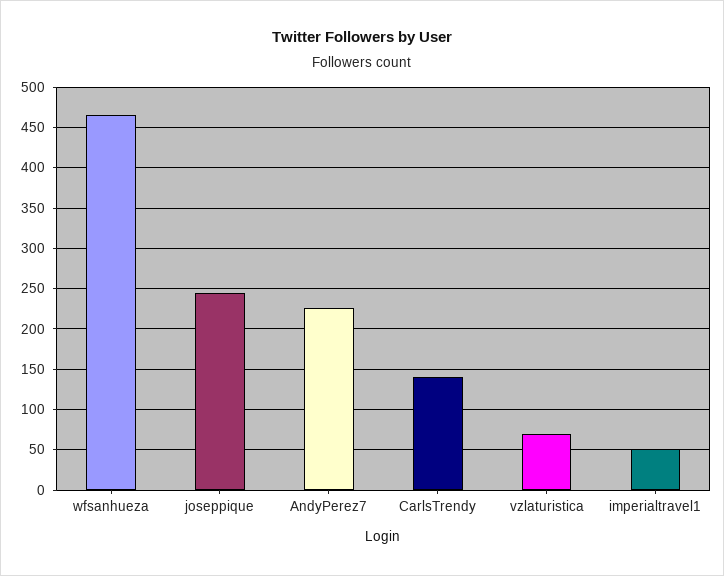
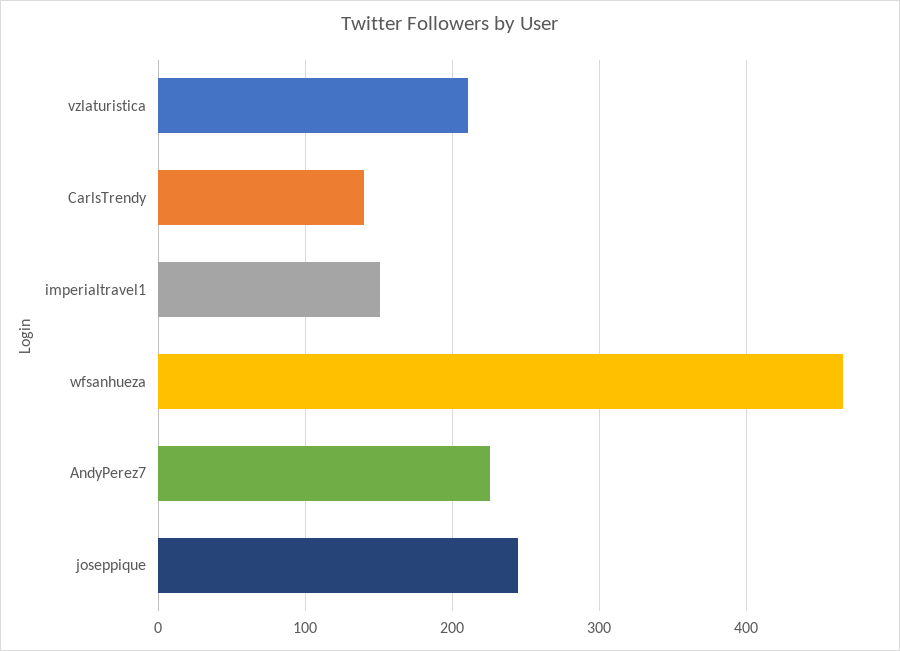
  {
    "wfsanhueza": 470,
    "joseppique": 250,
    "AndyPerez7": 230,
    "CarlsTrendy": 140,
-   "vzlaturistica": 70,
+   "vzlaturistica": 210,
-   "imperialtravel1": 50
+   "imperialtravel1": 150
  }

